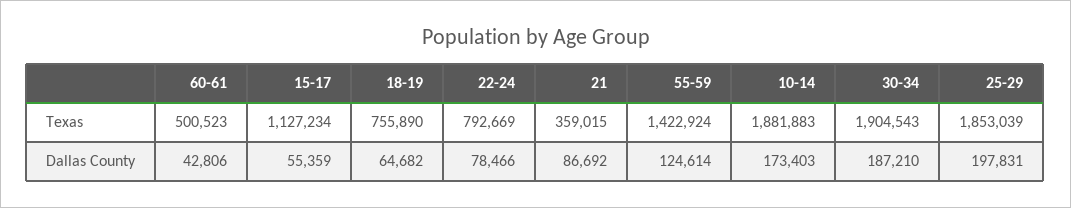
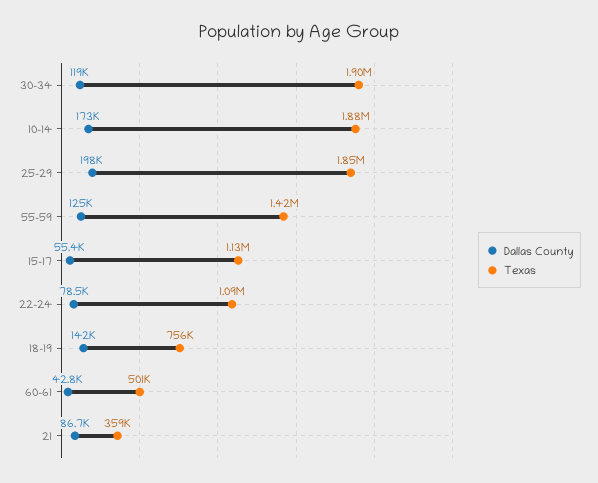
  {
    "Texas": {
      "60-61": 500523,
      "15-17": 1127234,
      "18-19": 755890,
-     "22-24": 792669,
+     "22-24": 1090000,
      "21": 359015,
      "55-59": 1422924,
      "10-14": 1881883,
      "30-34": 1904543,
      "25-29": 1853039
    },
    "Dallas County": {
      "60-61": 42806,
      "15-17": 55359,
-     "18-19": 64682,
+     "18-19": 142000,
      "22-24": 78466,
      "21": 86692,
      "55-59": 124614,
      "10-14": 173403,
-     "30-34": 187210,
+     "30-34": 119000,
      "25-29": 197831
    }
  }

